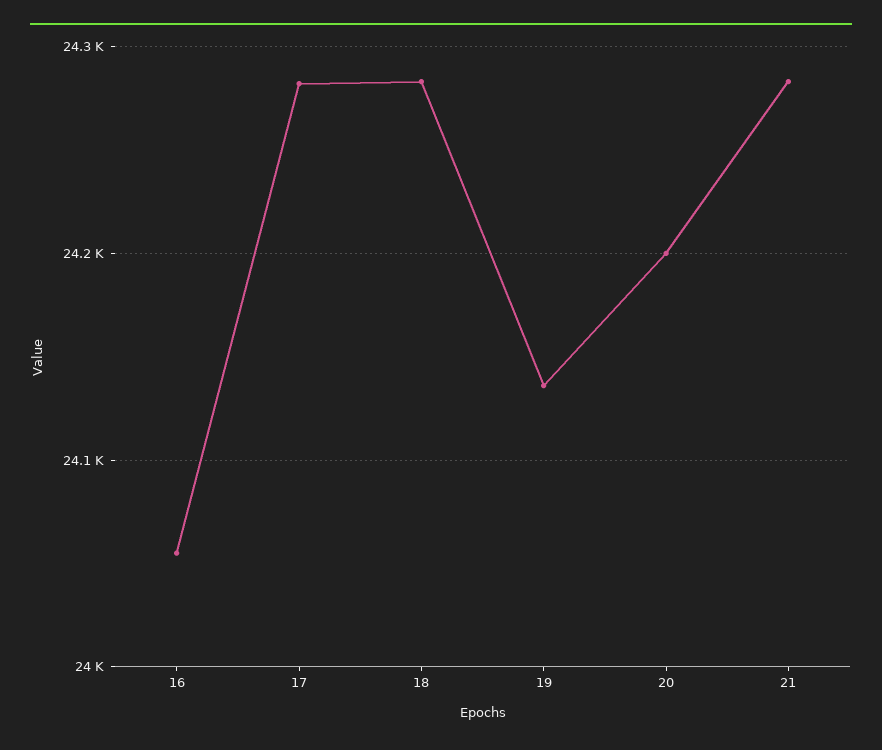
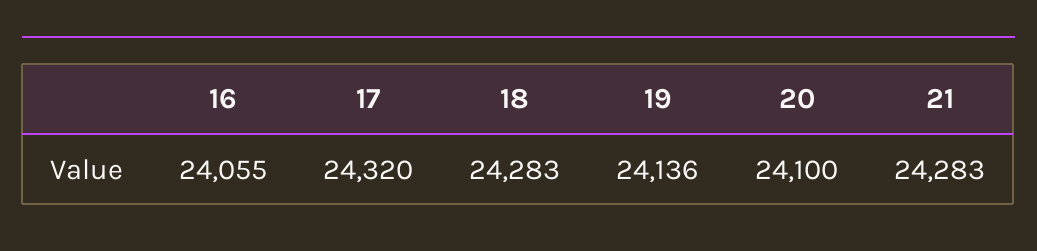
  {
    "16": 24055,
-   "17": 24280,
+   "17": 24320,
    "18": 24283,
    "19": 24136,
-   "20": 24200,
+   "20": 24100,
    "21": 24283
  }

